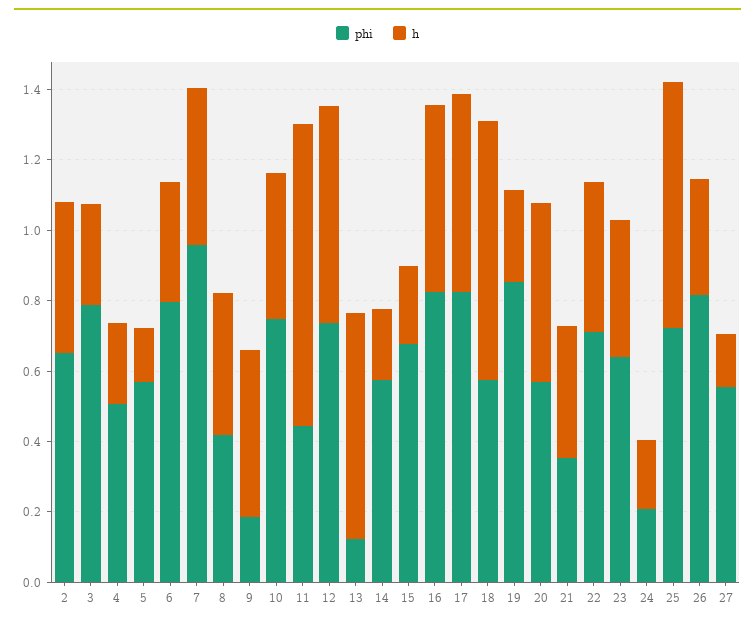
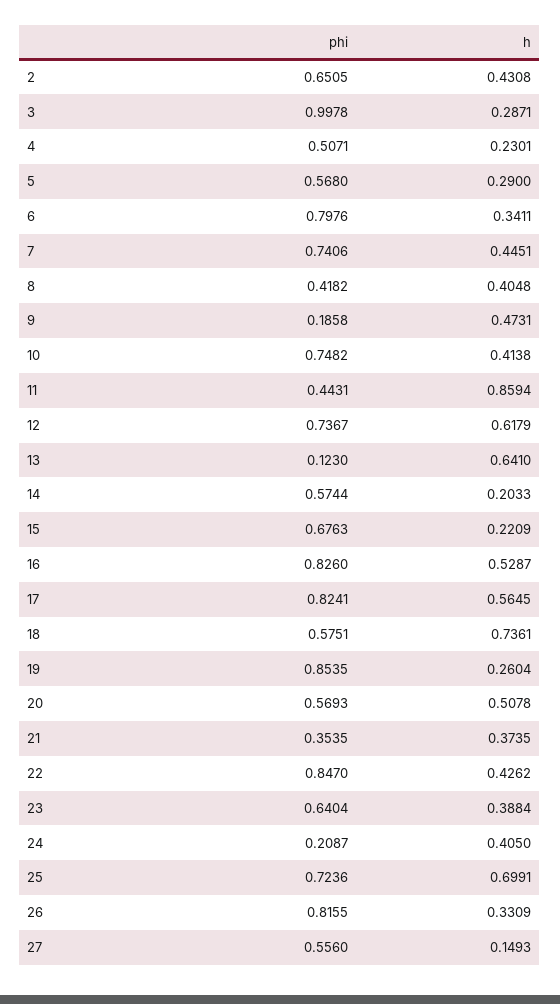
  {
    "phi": {
      "2": 0.6505,
-     "3": 0.8,
+     "3": 0.9978,
      "4": 0.5071,
      "5": 0.568,
      "6": 0.7976,
-     "7": 0.95,
+     "7": 0.7406,
      "8": 0.4182,
      "9": 0.1858,
      "10": 0.7482,
      "11": 0.4431,
      "12": 0.7367,
      "13": 0.123,
      "14": 0.5744,
      "15": 0.6763,
      "16": 0.826,
      "17": 0.8241,
      "18": 0.5751,
      "19": 0.8535,
      "20": 0.5693,
      "21": 0.3535,
-     "22": 0.7,
+     "22": 0.847,
      "23": 0.6404,
      "24": 0.2087,
      "25": 0.7236,
      "26": 0.8155,
      "27": 0.556
    },
    "h": {
      "2": 0.4308,
      "3": 0.2871,
      "4": 0.2301,
-     "5": 0.15,
+     "5": 0.29,
      "6": 0.3411,
      "7": 0.4451,
      "8": 0.4048,
      "9": 0.4731,
      "10": 0.4138,
      "11": 0.8594,
      "12": 0.6179,
      "13": 0.641,
      "14": 0.2033,
      "15": 0.2209,
      "16": 0.5287,
      "17": 0.5645,
      "18": 0.7361,
      "19": 0.2604,
      "20": 0.5078,
      "21": 0.3735,
      "22": 0.4262,
      "23": 0.3884,
-     "24": 0.2,
+     "24": 0.405,
      "25": 0.6991,
      "26": 0.3309,
      "27": 0.1493
    }
  }

